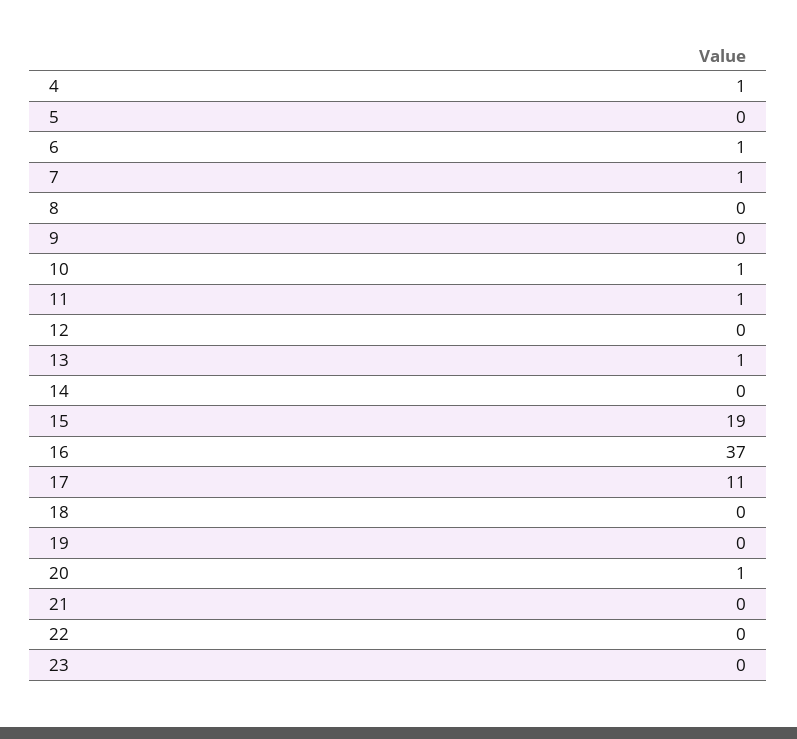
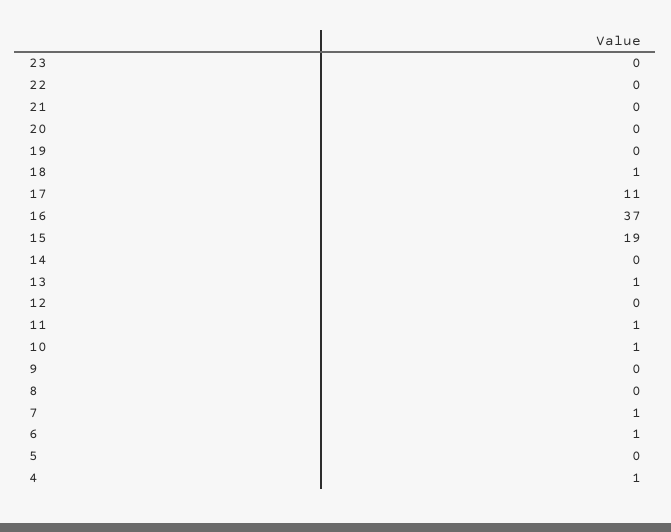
  {
    "4": 1,
    "5": 0,
    "6": 1,
    "7": 1,
    "8": 0,
    "9": 0,
    "10": 1,
    "11": 1,
    "12": 0,
    "13": 1,
    "14": 0,
    "15": 19,
    "16": 37,
    "17": 11,
-   "18": 0,
+   "18": 1,
    "19": 0,
-   "20": 1,
+   "20": 0,
    "21": 0,
    "22": 0,
    "23": 0
  }

